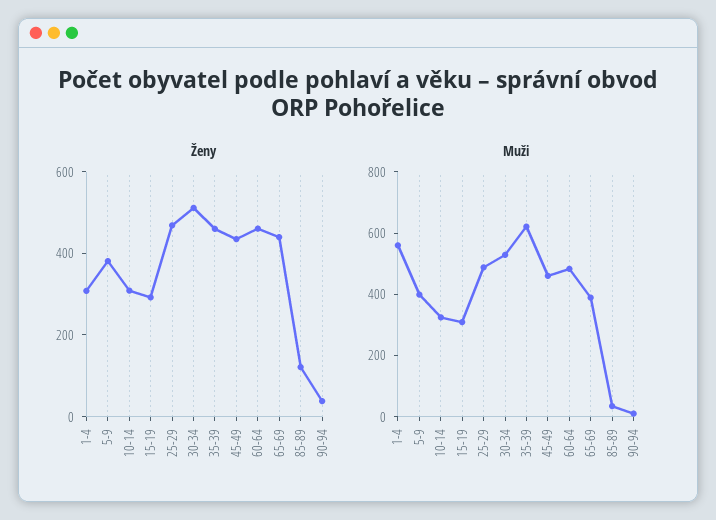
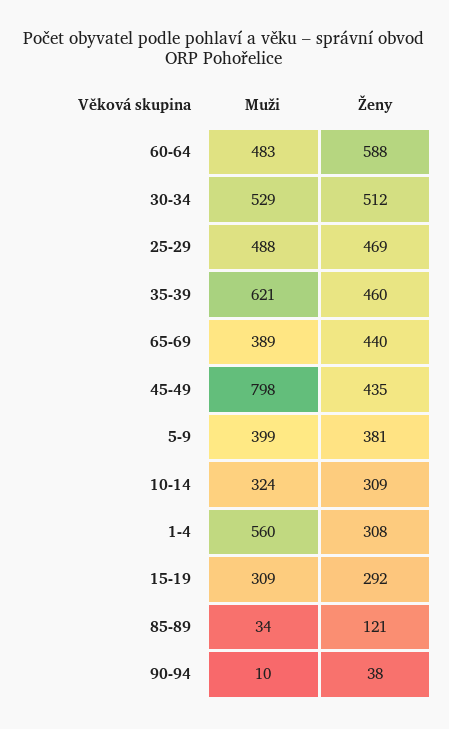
  {
    "Ženy": {
      "1-4": 308,
      "5-9": 381,
      "10-14": 309,
      "15-19": 292,
      "25-29": 469,
      "30-34": 512,
      "35-39": 460,
      "45-49": 435,
-     "60-64": 450,
+     "60-64": 588,
      "65-69": 440,
      "85-89": 121,
      "90-94": 38
    },
    "Muži": {
      "1-4": 560,
      "5-9": 399,
      "10-14": 324,
      "15-19": 309,
      "25-29": 488,
      "30-34": 529,
      "35-39": 621,
-     "45-49": 450,
+     "45-49": 798,
      "60-64": 483,
      "65-69": 389,
      "85-89": 34,
      "90-94": 10
    }
  }

